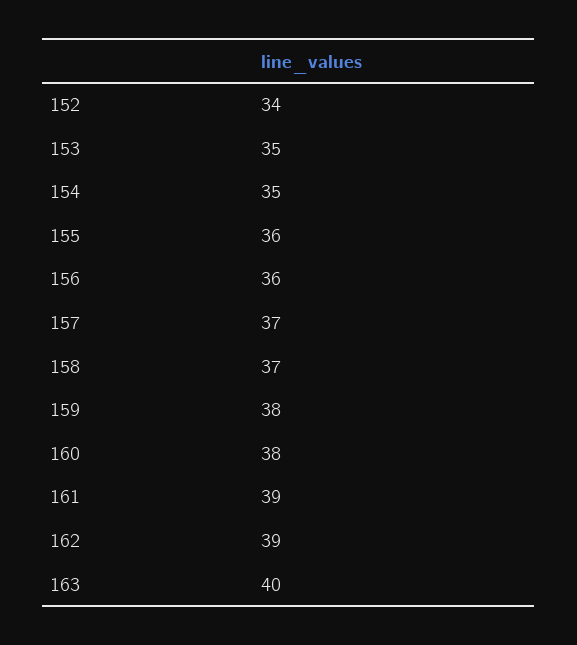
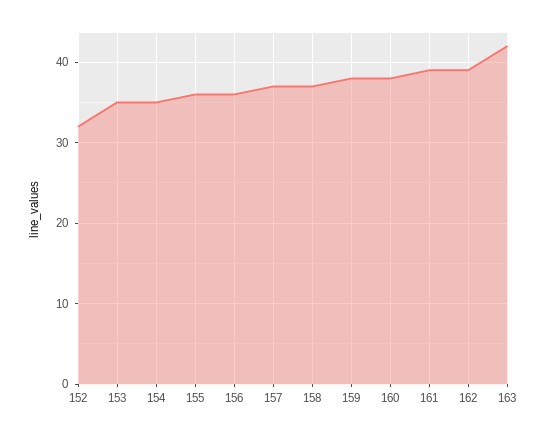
  {
-   "152": 34,
+   "152": 32,
    "153": 35,
    "154": 35,
    "155": 36,
    "156": 36,
    "157": 37,
    "158": 37,
    "159": 38,
    "160": 38,
    "161": 39,
    "162": 39,
-   "163": 40
+   "163": 42
  }

